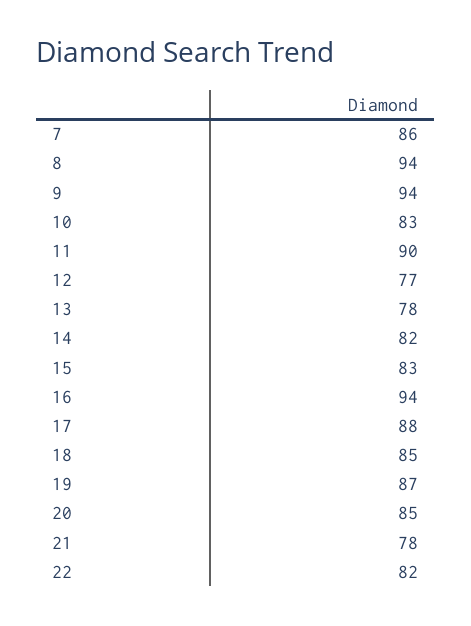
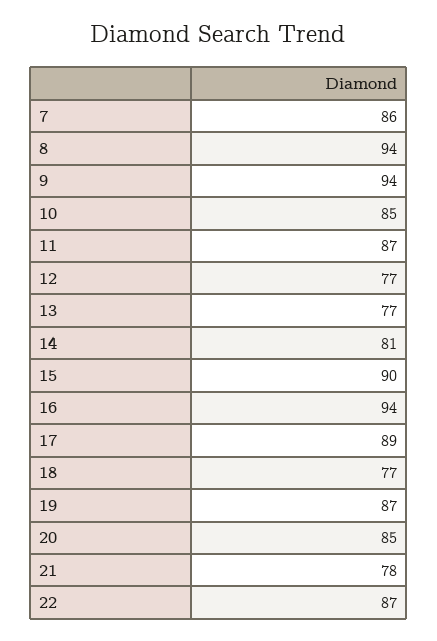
  {
    "7": 86,
    "8": 94,
    "9": 94,
-   "10": 83,
+   "10": 85,
-   "11": 90,
+   "11": 87,
    "12": 77,
-   "13": 78,
+   "13": 77,
-   "14": 82,
+   "14": 81,
-   "15": 83,
+   "15": 90,
    "16": 94,
-   "17": 88,
+   "17": 89,
-   "18": 85,
+   "18": 77,
    "19": 87,
    "20": 85,
    "21": 78,
-   "22": 82
+   "22": 87
  }

